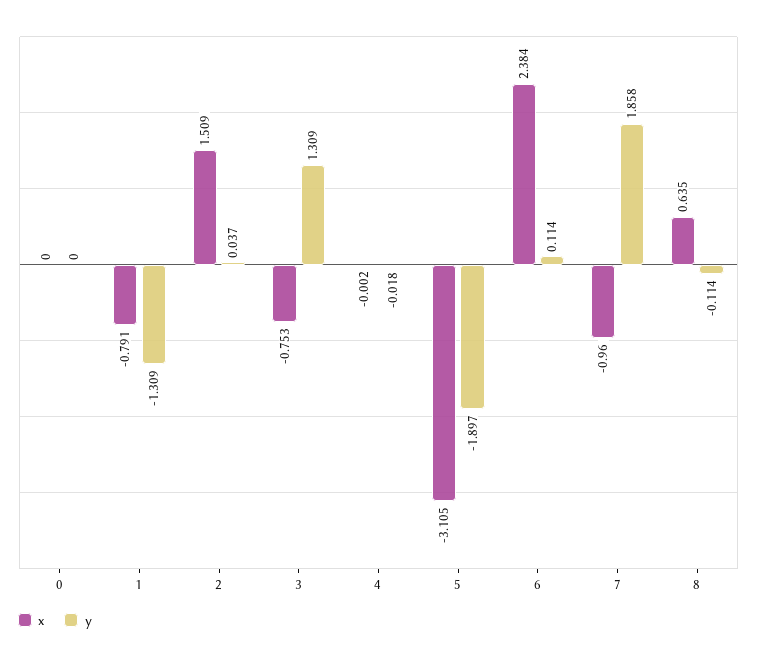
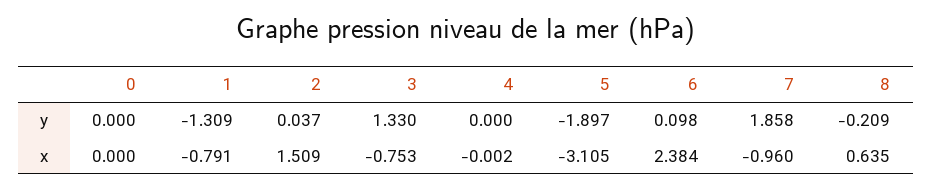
  {
    "x": {
      "0": 0,
      "1": -0.791,
      "2": 1.509,
      "3": -0.753,
      "4": -0.002,
      "5": -3.105,
      "6": 2.384,
      "7": -0.96,
      "8": 0.635
    },
    "y": {
      "0": 0,
      "1": -1.309,
      "2": 0.037,
-     "3": 1.309,
+     "3": 1.33,
-     "4": -0.018,
+     "4": 0,
      "5": -1.897,
-     "6": 0.114,
+     "6": 0.098,
      "7": 1.858,
-     "8": -0.114
+     "8": -0.209
    }
  }

